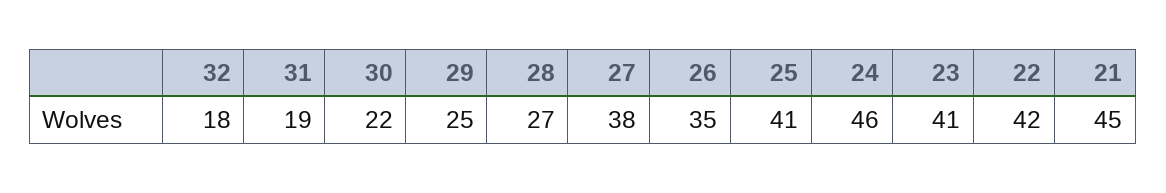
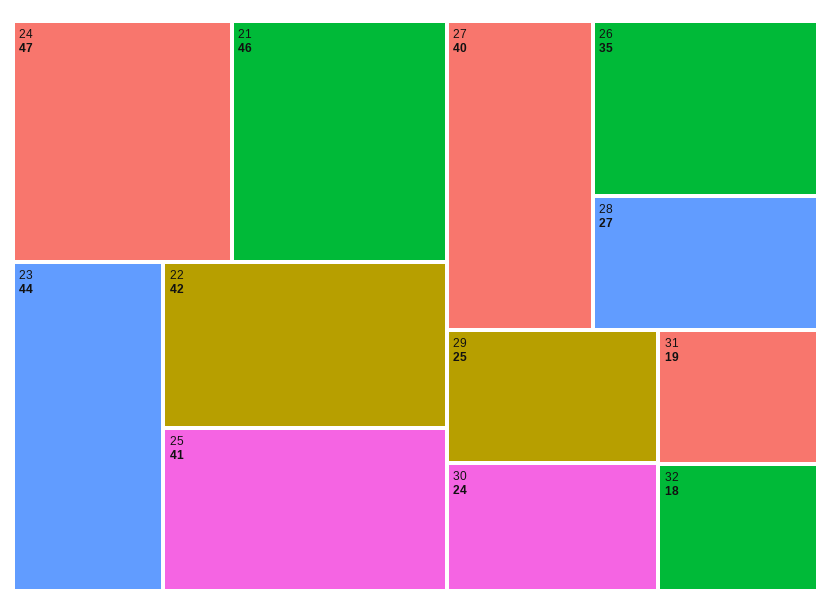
  {
    "32": 18,
    "31": 19,
-   "30": 22,
+   "30": 24,
    "29": 25,
    "28": 27,
-   "27": 38,
+   "27": 40,
    "26": 35,
    "25": 41,
-   "24": 46,
+   "24": 47,
-   "23": 41,
+   "23": 44,
    "22": 42,
-   "21": 45
+   "21": 46
  }

